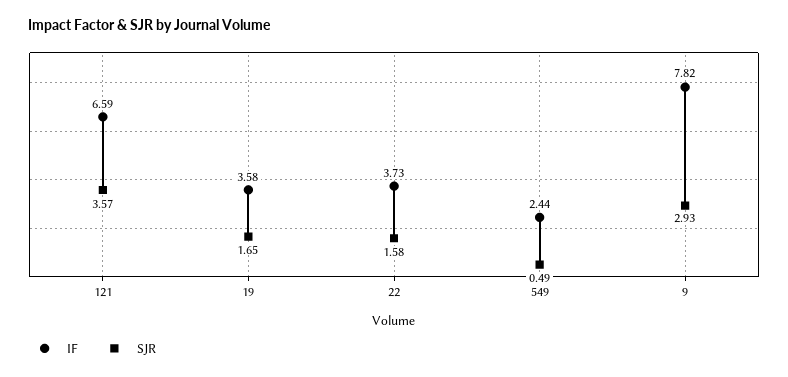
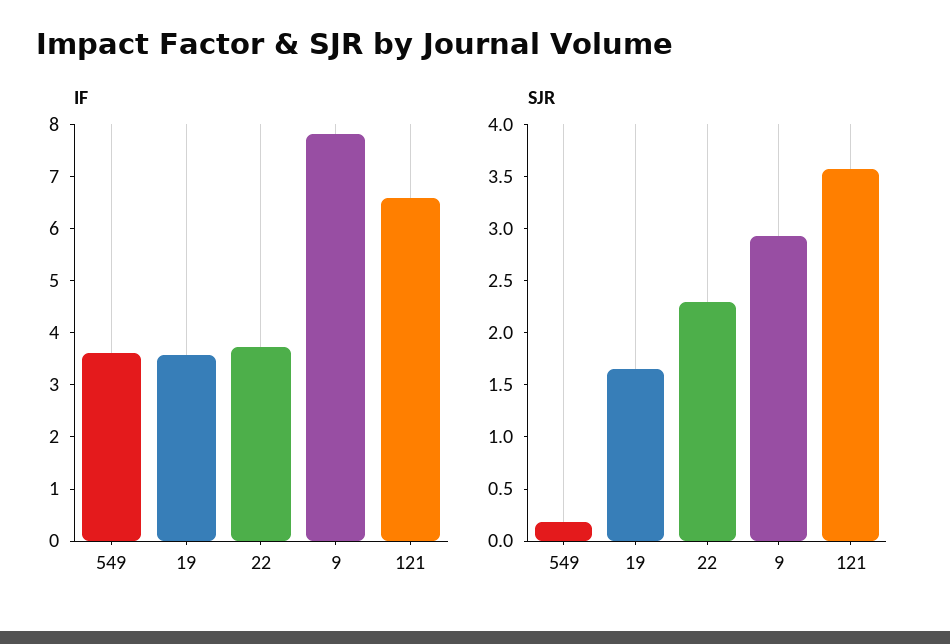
  {
    "IF": {
      "121": 6.59,
      "19": 3.58,
      "22": 3.73,
-     "549": 2.44,
+     "549": 3.6,
      "9": 7.82
    },
    "SJR": {
      "121": 3.57,
      "19": 1.65,
-     "22": 1.58,
+     "22": 2.3,
-     "549": 0.49,
+     "549": 0.2,
      "9": 2.93
    }
  }

